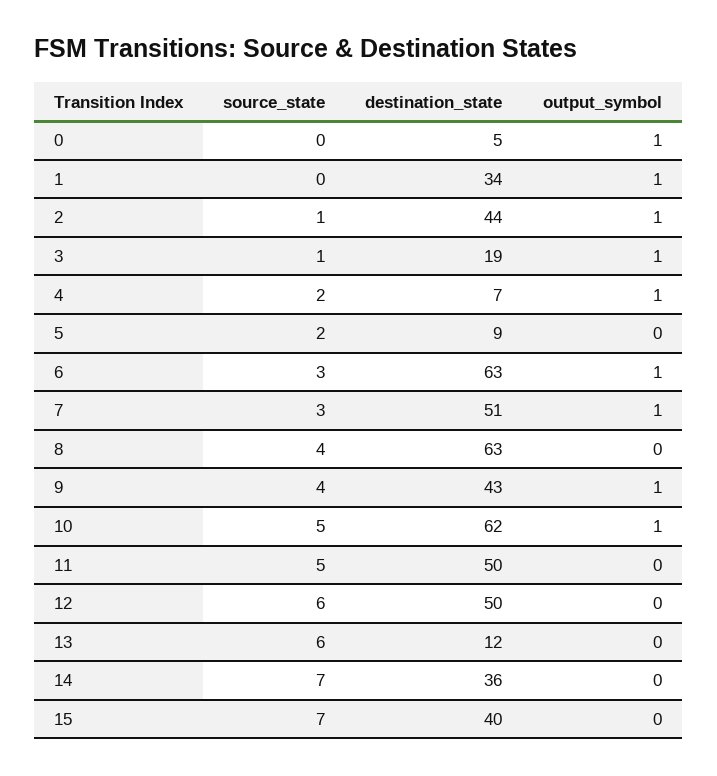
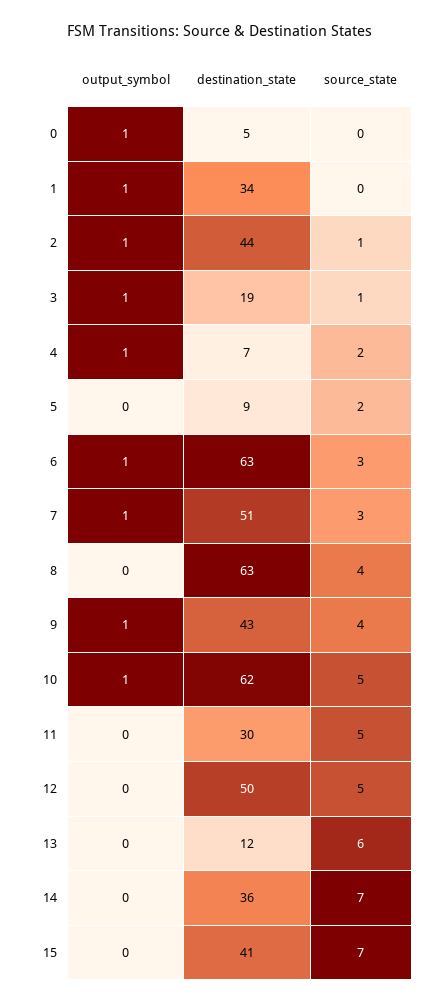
  {
    "source_state": {
      "0": 0,
      "1": 0,
      "2": 1,
      "3": 1,
      "4": 2,
      "5": 2,
      "6": 3,
      "7": 3,
      "8": 4,
      "9": 4,
      "10": 5,
      "11": 5,
-     "12": 6,
+     "12": 5,
      "13": 6,
      "14": 7,
      "15": 7
    },
    "destination_state": {
      "0": 5,
      "1": 34,
      "2": 44,
      "3": 19,
      "4": 7,
      "5": 9,
      "6": 63,
      "7": 51,
      "8": 63,
      "9": 43,
      "10": 62,
-     "11": 50,
+     "11": 30,
      "12": 50,
      "13": 12,
      "14": 36,
-     "15": 40
+     "15": 41
    },
    "output_symbol": {
      "0": 1,
      "1": 1,
      "2": 1,
      "3": 1,
      "4": 1,
      "5": 0,
      "6": 1,
      "7": 1,
      "8": 0,
      "9": 1,
      "10": 1,
      "11": 0,
      "12": 0,
      "13": 0,
      "14": 0,
      "15": 0
    }
  }

